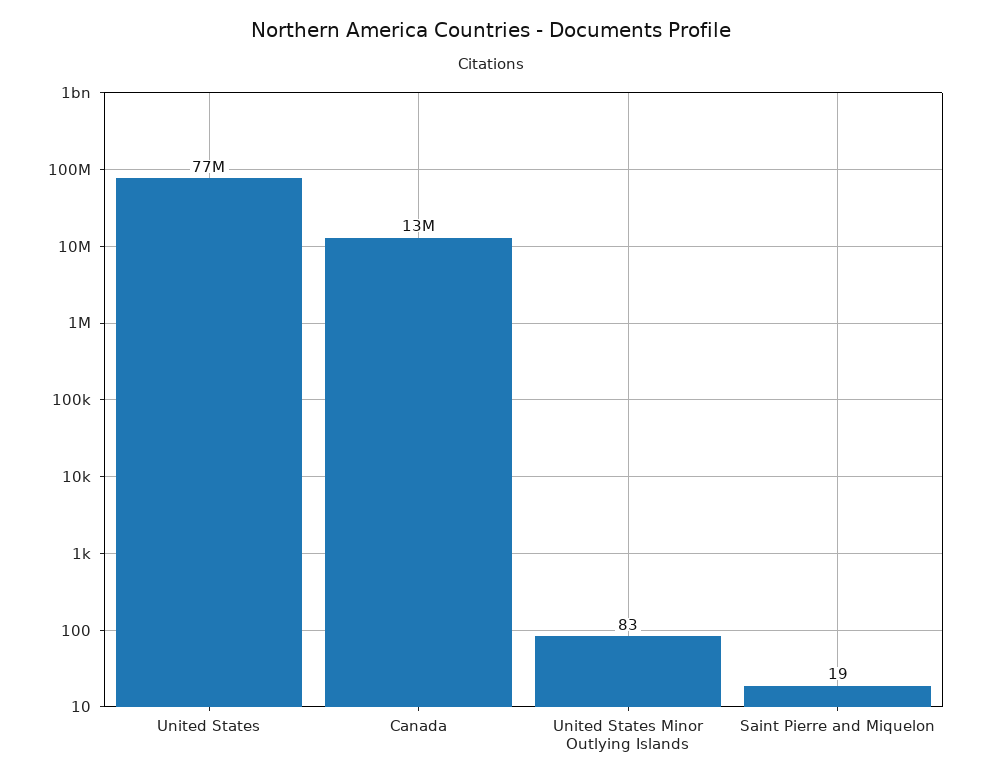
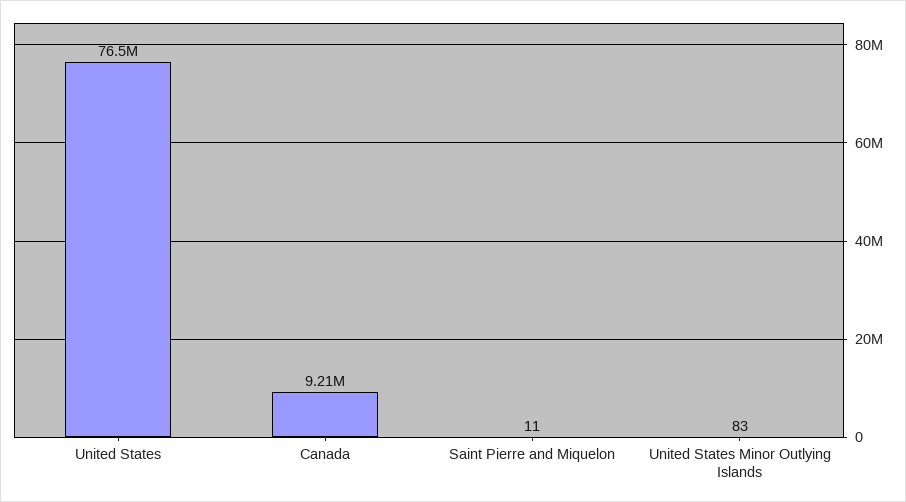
  {
    "United States": 76500000,
-   "Canada": 13000000,
+   "Canada": 9210000,
    "United States Minor Outlying Islands": 83,
-   "Saint Pierre and Miquelon": 19
+   "Saint Pierre and Miquelon": 11
  }

